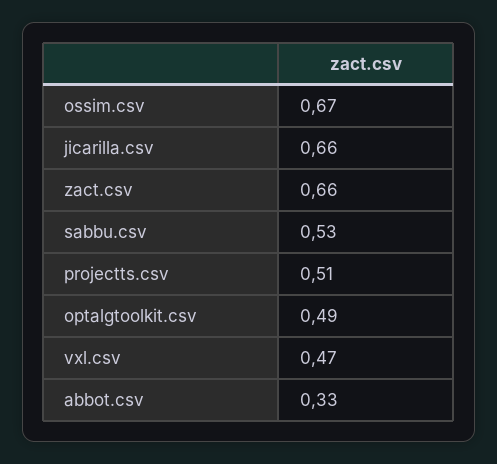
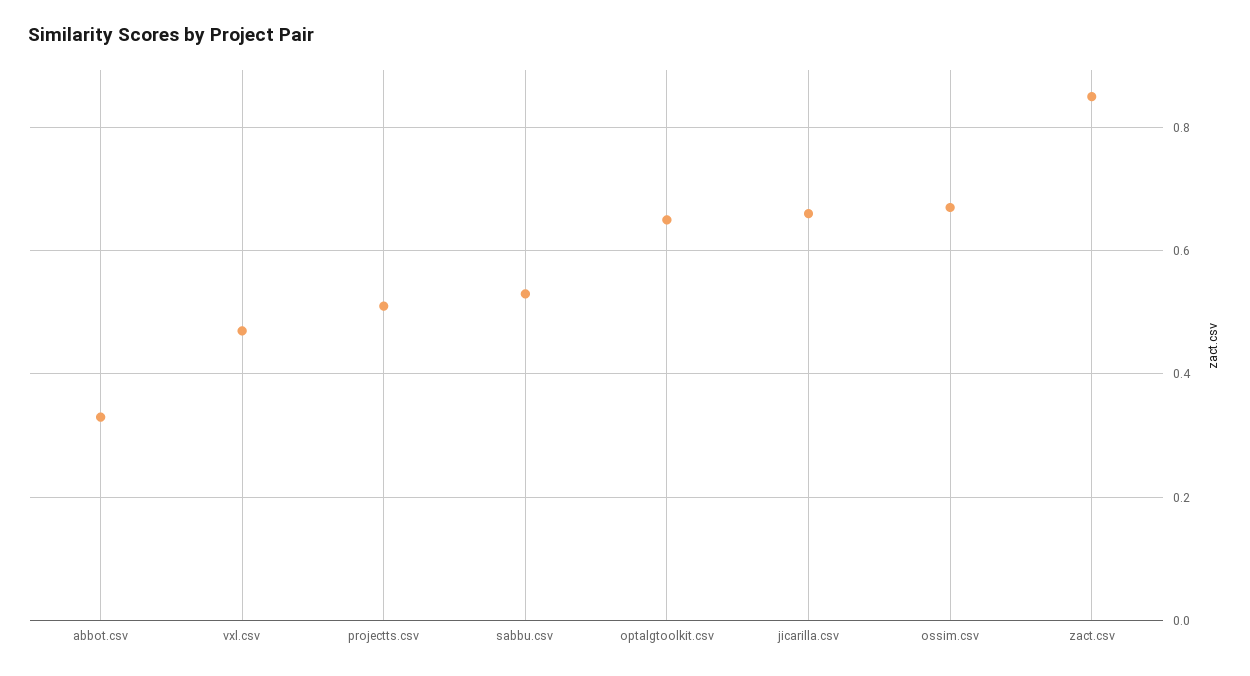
  {
    "ossim.csv": 0.67,
    "jicarilla.csv": 0.66,
-   "zact.csv": 0.66,
+   "zact.csv": 0.85,
    "sabbu.csv": 0.53,
    "projectts.csv": 0.51,
-   "optalgtoolkit.csv": 0.49,
+   "optalgtoolkit.csv": 0.65,
    "vxl.csv": 0.47,
    "abbot.csv": 0.33
  }

